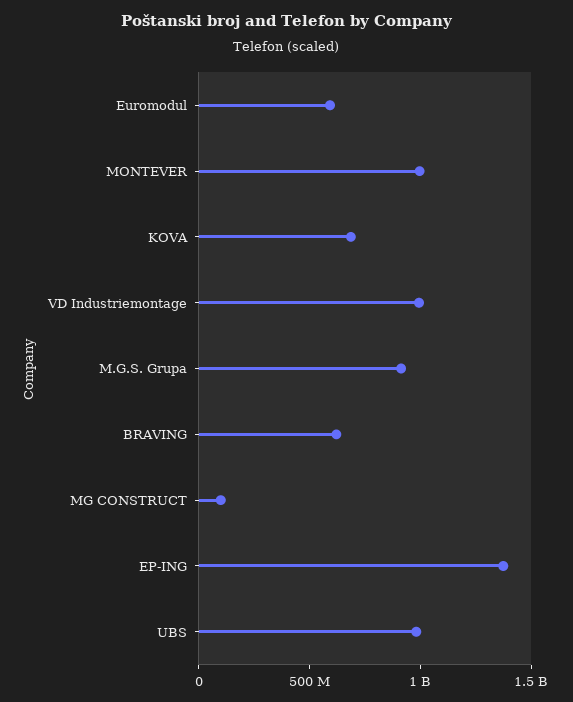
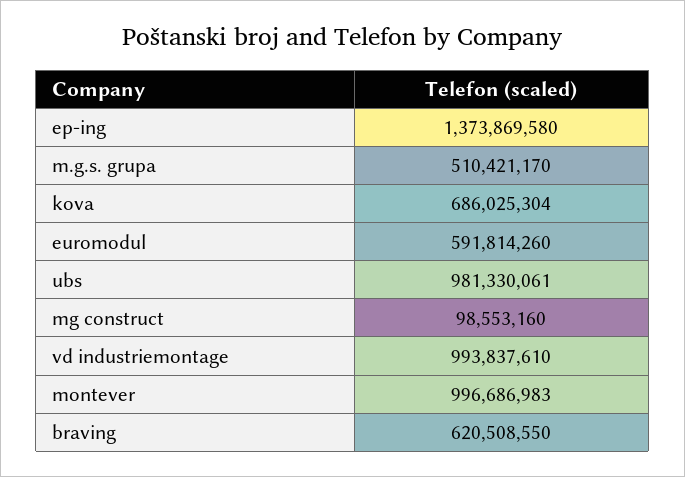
  {
    "Euromodul": 591814260,
    "MONTEVER": 996686983,
    "KOVA": 686025304,
    "VD Industriemontage": 993837610,
-   "M.G.S. Grupa": 900000000,
+   "M.G.S. Grupa": 510421170,
    "BRAVING": 620508550,
    "MG CONSTRUCT": 98553160,
    "EP-ING": 1373869580,
    "UBS": 981330061
  }

